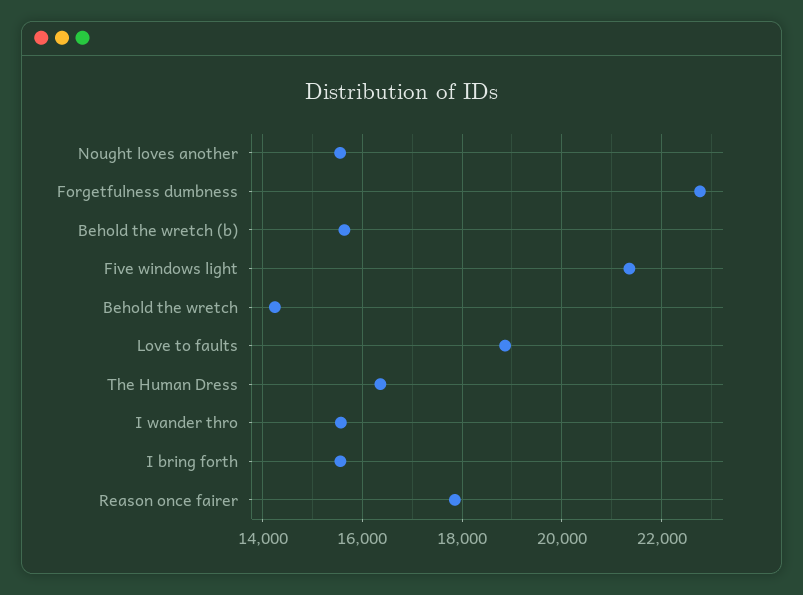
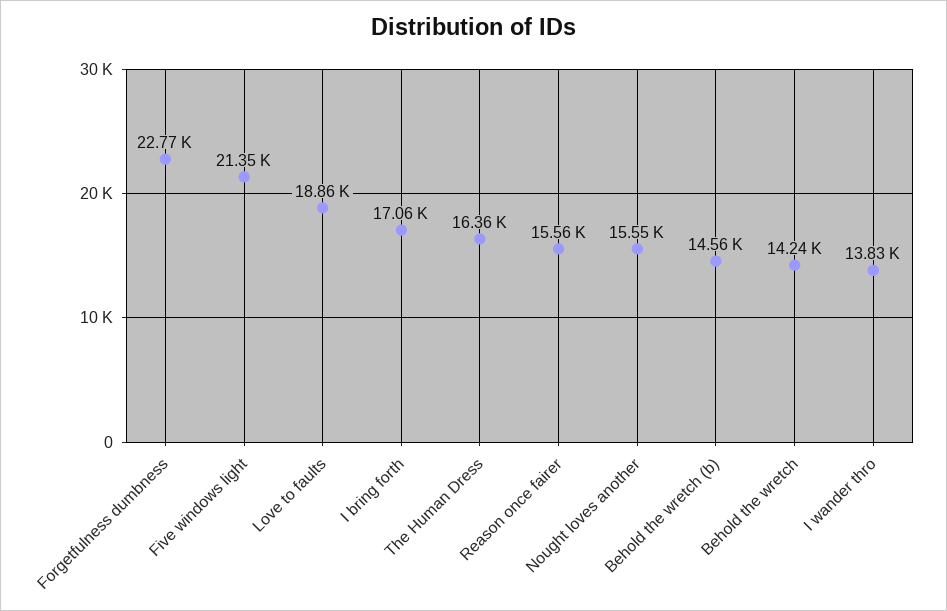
  {
    "Nought loves another": 15550,
    "Forgetfulness dumbness": 22770,
-   "Behold the wretch (b)": 15600,
+   "Behold the wretch (b)": 14560,
    "Five windows light": 21350,
    "Behold the wretch": 14240,
    "Love to faults": 18860,
    "The Human Dress": 16360,
-   "I wander thro": 15600,
+   "I wander thro": 13830,
-   "I bring forth": 15600,
+   "I bring forth": 17060,
-   "Reason once fairer": 17800
+   "Reason once fairer": 15560
  }

